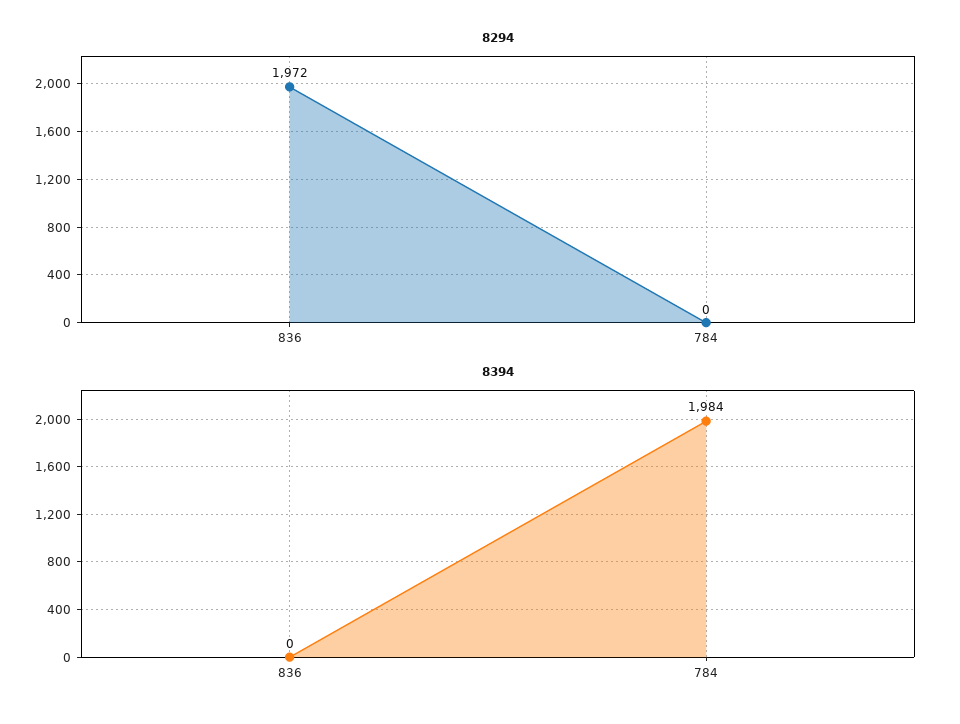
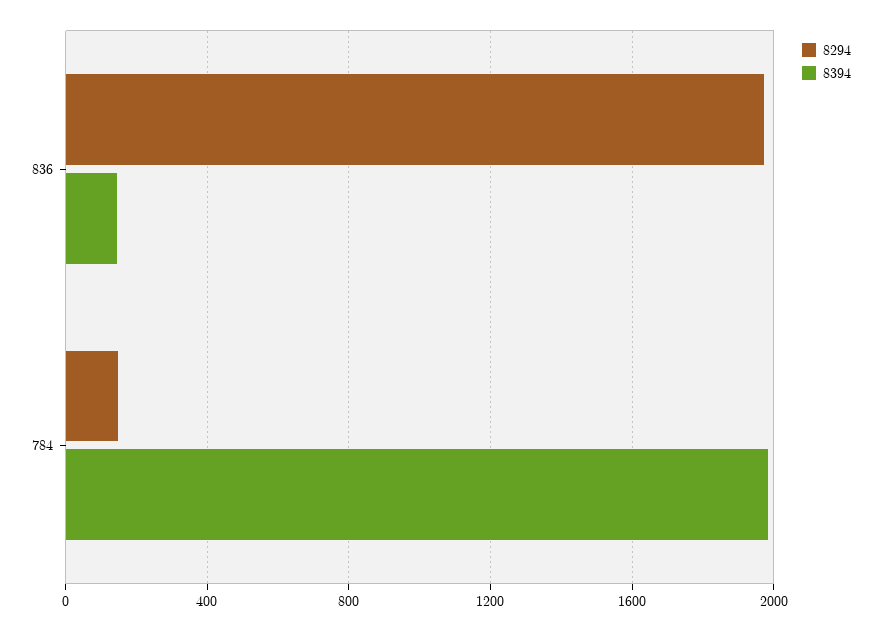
  {
    "8294": {
      "836": 1972,
-     "784": 0
+     "784": 150
    },
    "8394": {
-     "836": 0,
+     "836": 150,
      "784": 1984
    }
  }

